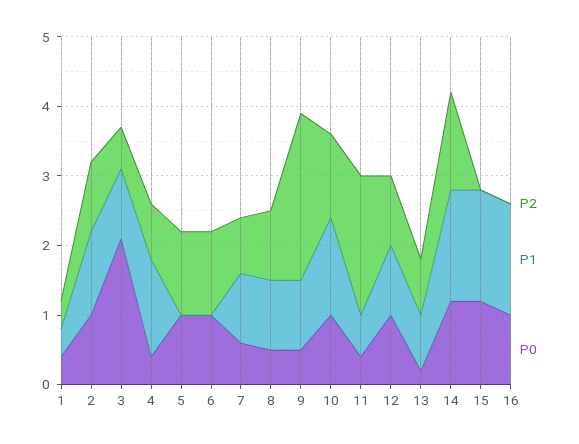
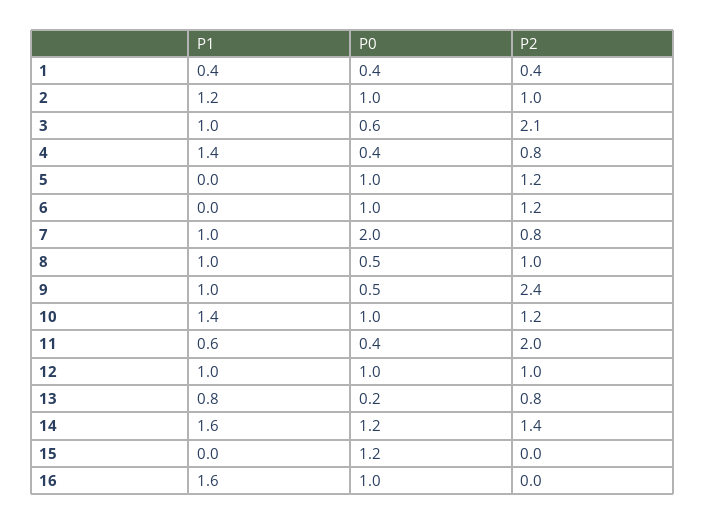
  {
    "P2": {
      "1": 0.4,
      "2": 1,
-     "3": 0.5,
+     "3": 2.1,
      "4": 0.8,
      "5": 1.2,
      "6": 1.2,
      "7": 0.8,
      "8": 1,
      "9": 2.4,
      "10": 1.2,
      "11": 2,
      "12": 1,
      "13": 0.8,
      "14": 1.4,
      "15": 0,
      "16": 0
    },
    "P1": {
      "1": 0.4,
      "2": 1.2,
      "3": 1,
      "4": 1.4,
      "5": 0,
      "6": 0,
      "7": 1,
      "8": 1,
      "9": 1,
      "10": 1.4,
      "11": 0.6,
      "12": 1,
      "13": 0.8,
      "14": 1.6,
-     "15": 1.5,
+     "15": 0,
      "16": 1.6
    },
    "P0": {
      "1": 0.4,
      "2": 1,
-     "3": 2,
+     "3": 0.6,
      "4": 0.4,
      "5": 1,
      "6": 1,
-     "7": 0.5,
+     "7": 2,
      "8": 0.5,
      "9": 0.5,
      "10": 1,
      "11": 0.4,
      "12": 1,
      "13": 0.2,
      "14": 1.2,
      "15": 1.2,
      "16": 1
    }
  }

